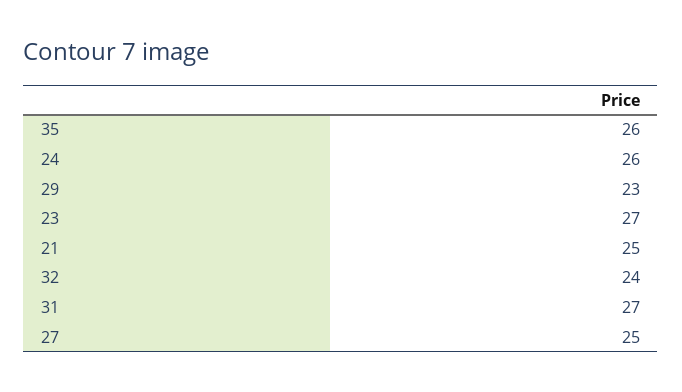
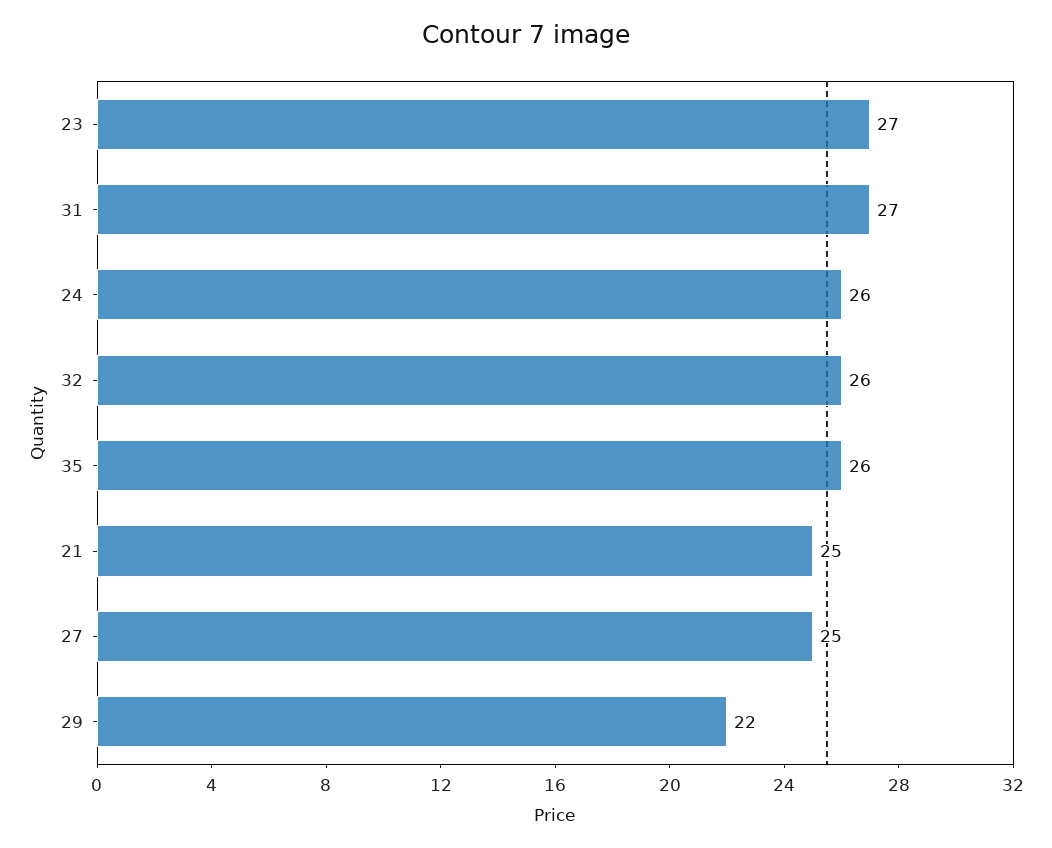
  {
    "35": 26,
    "24": 26,
-   "29": 23,
+   "29": 22,
    "23": 27,
    "21": 25,
-   "32": 24,
+   "32": 26,
    "31": 27,
    "27": 25
  }

